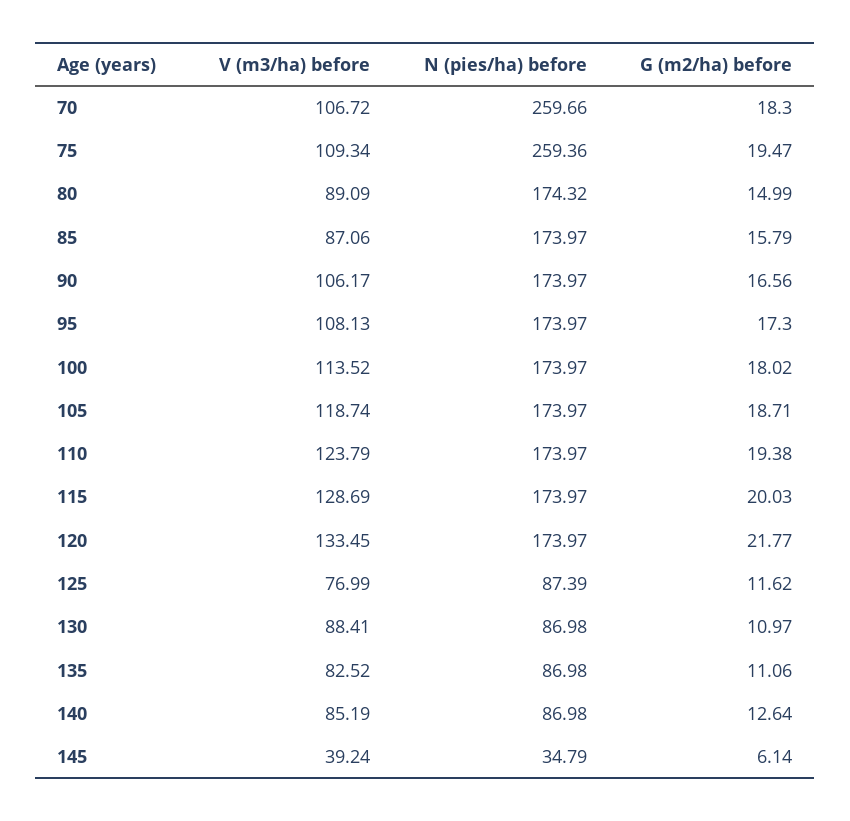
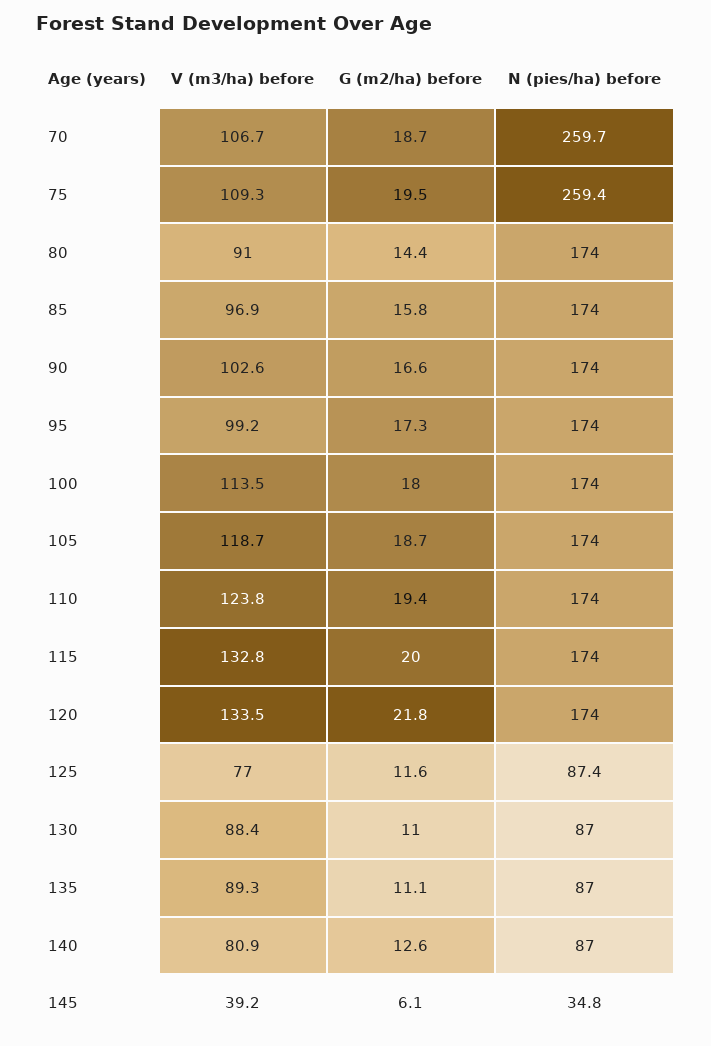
  {
    "V (m3/ha) before": {
      "70": 106.72,
      "75": 109.34,
-     "80": 89.09,
+     "80": 91,
-     "85": 87.06,
+     "85": 96.9,
-     "90": 106.17,
+     "90": 102.6,
-     "95": 108.13,
+     "95": 99.2,
      "100": 113.52,
      "105": 118.74,
      "110": 123.79,
-     "115": 128.69,
+     "115": 132.8,
      "120": 133.45,
      "125": 76.99,
      "130": 88.41,
-     "135": 82.52,
+     "135": 89.3,
-     "140": 85.19,
+     "140": 80.9,
      "145": 39.24
    },
    "N (pies/ha) before": {
      "70": 259.66,
      "75": 259.36,
-     "80": 174.32,
+     "80": 174,
      "85": 173.97,
      "90": 173.97,
      "95": 173.97,
      "100": 173.97,
      "105": 173.97,
      "110": 173.97,
      "115": 173.97,
      "120": 173.97,
      "125": 87.39,
      "130": 86.98,
      "135": 86.98,
      "140": 86.98,
      "145": 34.79
    },
    "G (m2/ha) before": {
-     "70": 18.3,
+     "70": 18.7,
      "75": 19.47,
-     "80": 14.99,
+     "80": 14.4,
      "85": 15.79,
      "90": 16.56,
      "95": 17.3,
      "100": 18.02,
      "105": 18.71,
      "110": 19.38,
      "115": 20.03,
      "120": 21.77,
      "125": 11.62,
      "130": 10.97,
      "135": 11.06,
      "140": 12.64,
      "145": 6.14
    }
  }

